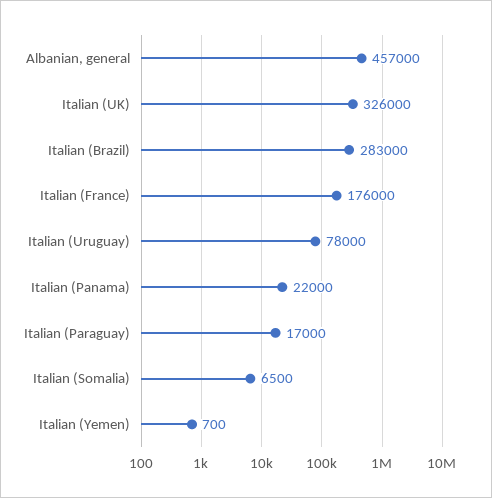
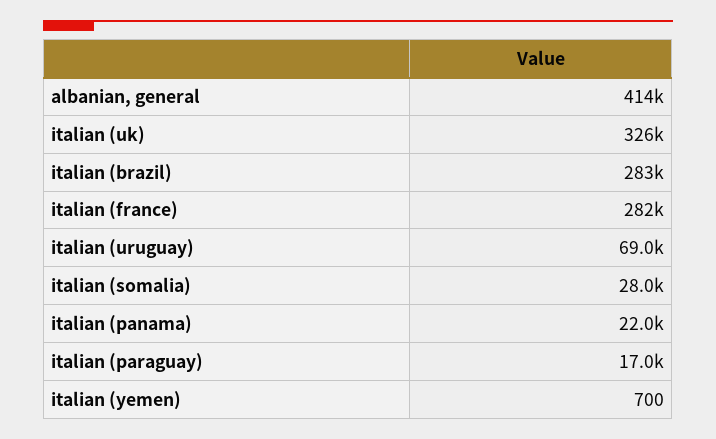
  {
-   "Albanian, general": 457000,
+   "Albanian, general": 414000,
    "Italian (UK)": 326000,
    "Italian (Brazil)": 283000,
-   "Italian (France)": 176000,
+   "Italian (France)": 282000,
-   "Italian (Uruguay)": 78000,
+   "Italian (Uruguay)": 69000,
    "Italian (Panama)": 22000,
    "Italian (Paraguay)": 17000,
-   "Italian (Somalia)": 6500,
+   "Italian (Somalia)": 28000,
    "Italian (Yemen)": 700
  }

